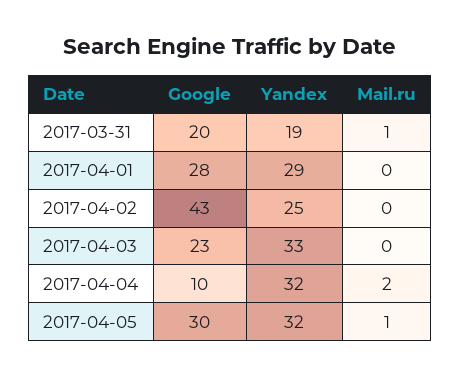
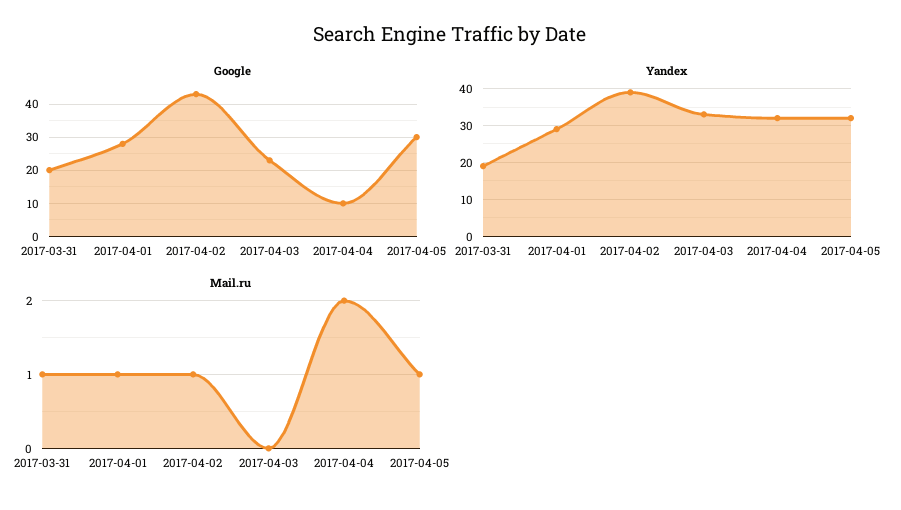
  {
    "Google": {
      "2017-03-31": 20,
      "2017-04-01": 28,
      "2017-04-02": 43,
      "2017-04-03": 23,
      "2017-04-04": 10,
      "2017-04-05": 30
    },
    "Yandex": {
      "2017-03-31": 19,
      "2017-04-01": 29,
-     "2017-04-02": 25,
+     "2017-04-02": 40,
      "2017-04-03": 33,
      "2017-04-04": 32,
      "2017-04-05": 32
    },
    "Mail.ru": {
      "2017-03-31": 1,
-     "2017-04-01": 0,
+     "2017-04-01": 1,
-     "2017-04-02": 0,
+     "2017-04-02": 1,
      "2017-04-03": 0,
      "2017-04-04": 2,
      "2017-04-05": 1
    }
  }

